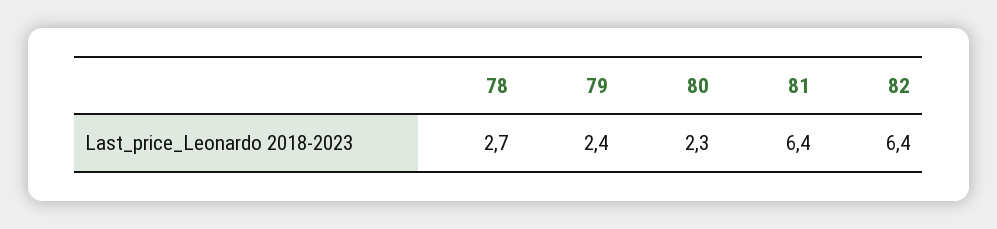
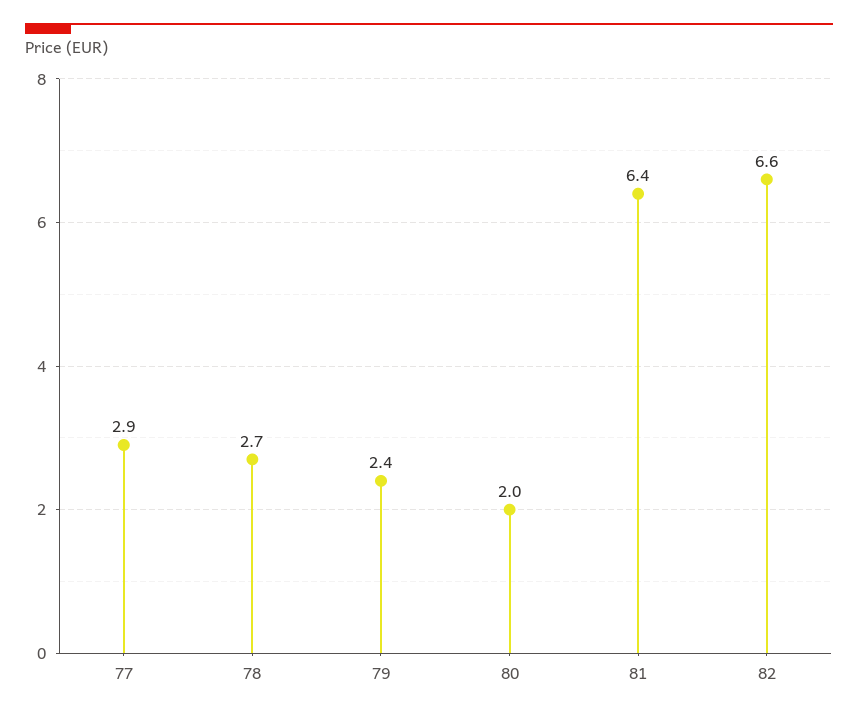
  {
    "78": 2.7,
    "79": 2.4,
-   "80": 2.3,
+   "80": 2,
    "81": 6.4,
-   "82": 6.4
+   "82": 6.6,
+   "77": 2.9
  }

